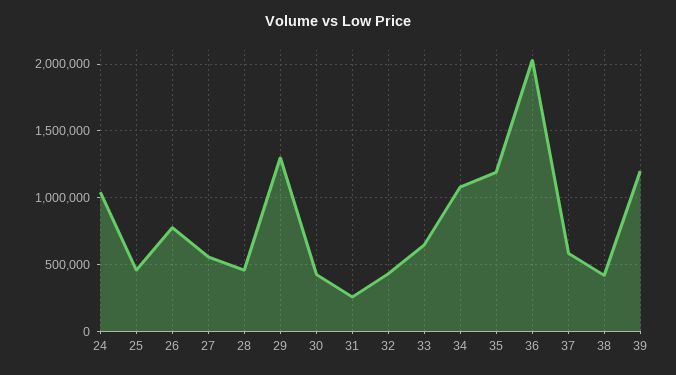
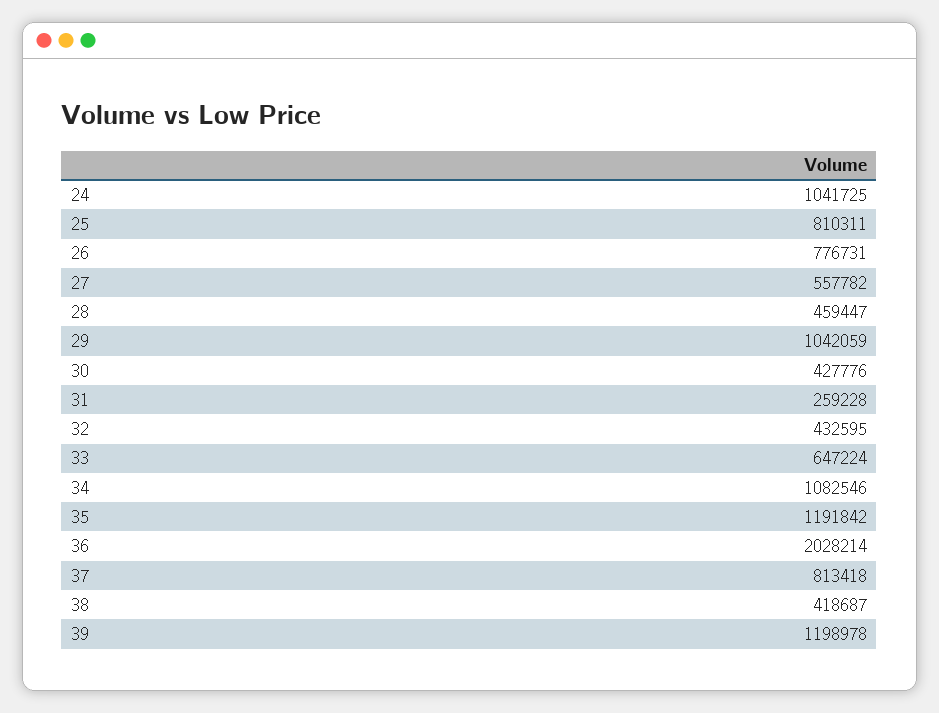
  {
    "24": 1041725,
-   "25": 450000,
+   "25": 810311,
    "26": 776731,
    "27": 557782,
    "28": 459447,
-   "29": 1300000,
+   "29": 1042059,
    "30": 427776,
    "31": 259228,
    "32": 432595,
    "33": 647224,
    "34": 1082546,
    "35": 1191842,
    "36": 2028214,
-   "37": 600000,
+   "37": 813418,
    "38": 418687,
    "39": 1198978
  }

